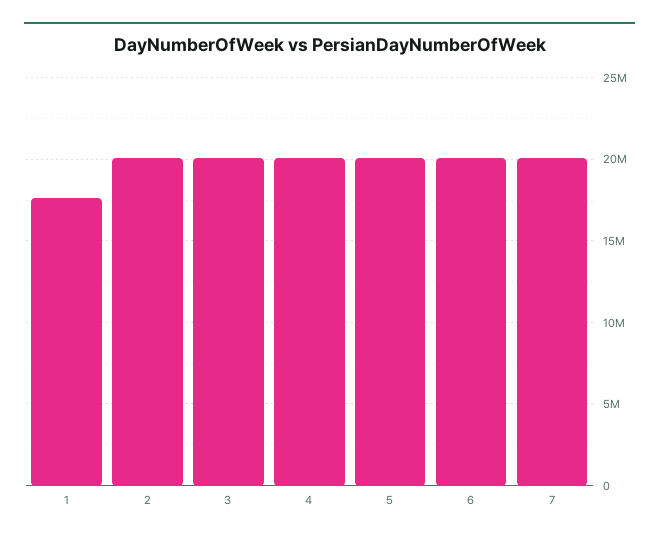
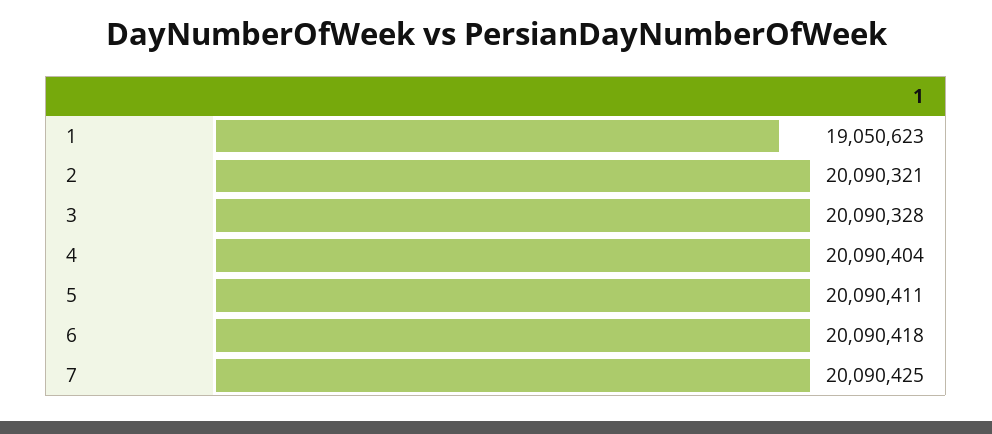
  {
-   "1": 17500000,
+   "1": 19050623,
    "2": 20090321,
    "3": 20090328,
    "4": 20090404,
    "5": 20090411,
    "6": 20090418,
    "7": 20090425
  }

